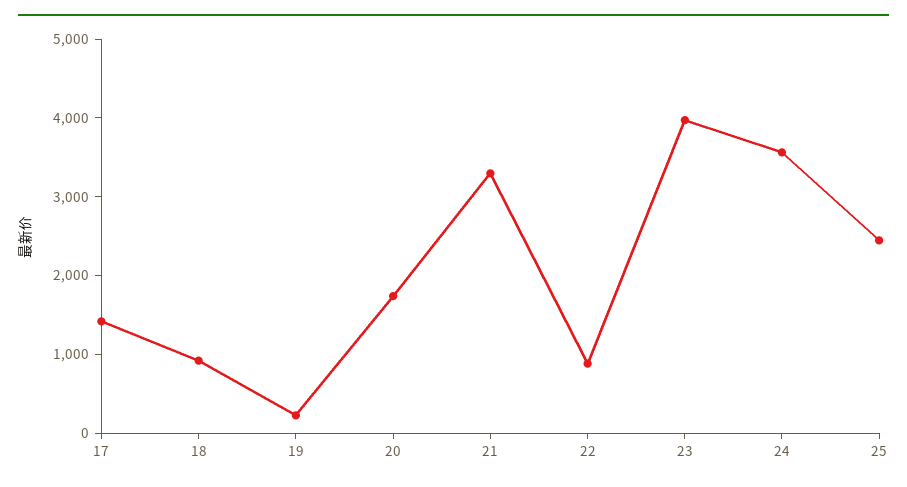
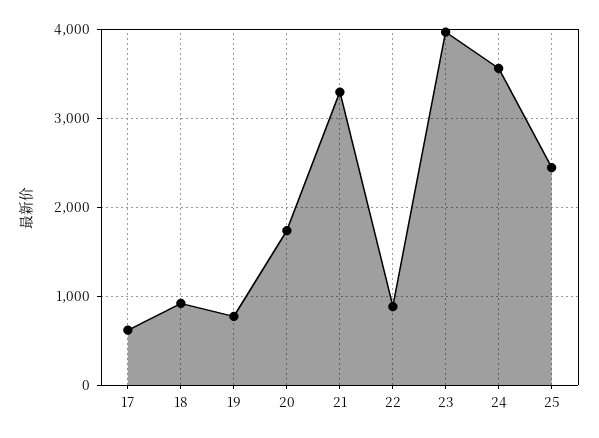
  {
-   "17": 1400,
+   "17": 600,
    "18": 900,
-   "19": 200,
+   "19": 800,
    "20": 1700,
    "21": 3300,
    "22": 900,
    "23": 4000,
    "24": 3600,
    "25": 2400
  }

